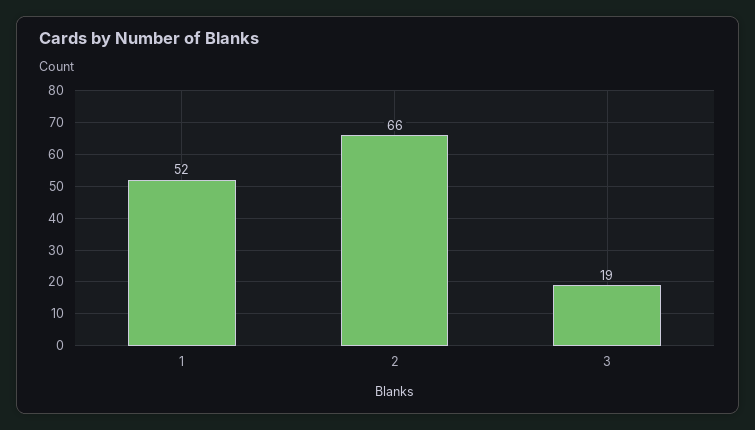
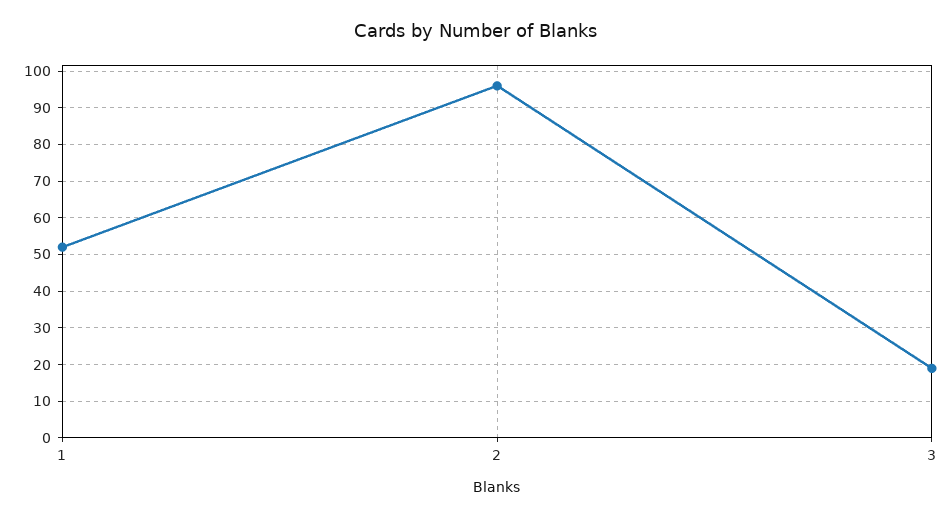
  {
    "1": 52,
-   "2": 66,
+   "2": 95,
    "3": 19
  }

